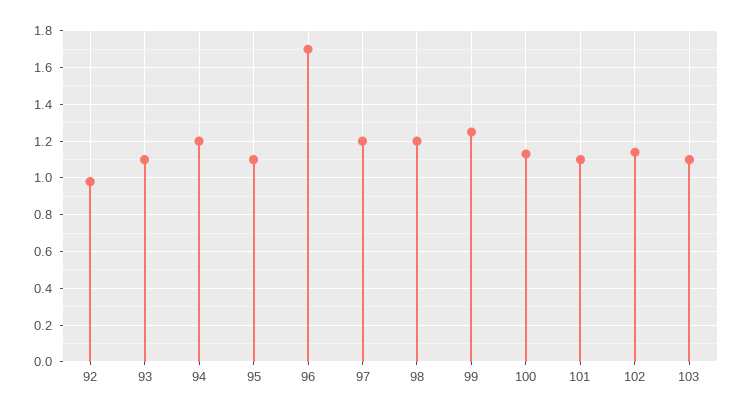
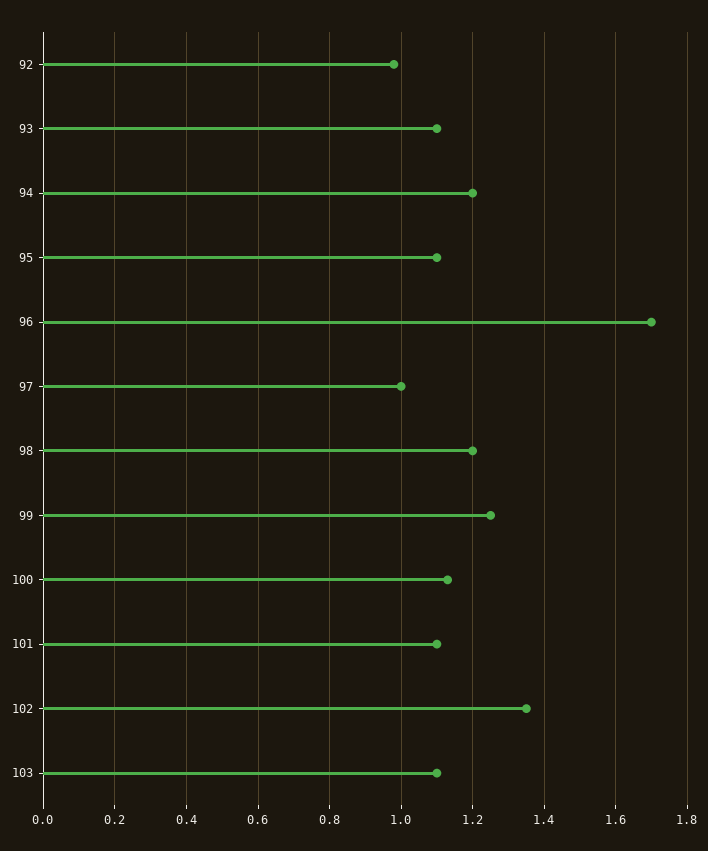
  {
    "92": 1,
    "93": 1.1,
    "94": 1.2,
    "95": 1.1,
    "96": 1.7,
-   "97": 1.2,
+   "97": 1,
    "98": 1.2,
    "99": 1.25,
    "100": 1.15,
    "101": 1.1,
-   "102": 1.15,
+   "102": 1.35,
    "103": 1.1
  }

